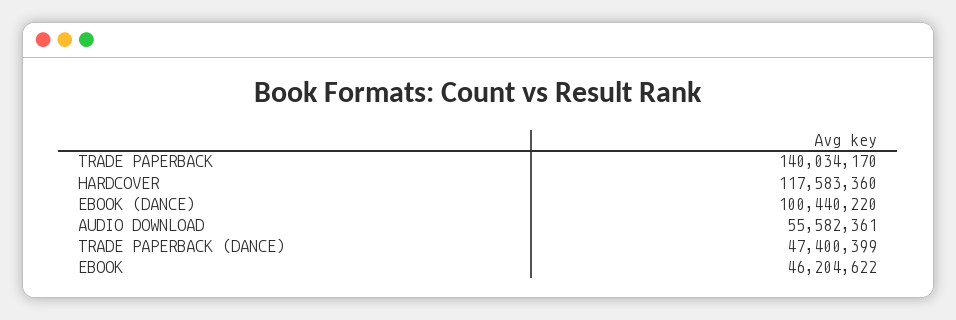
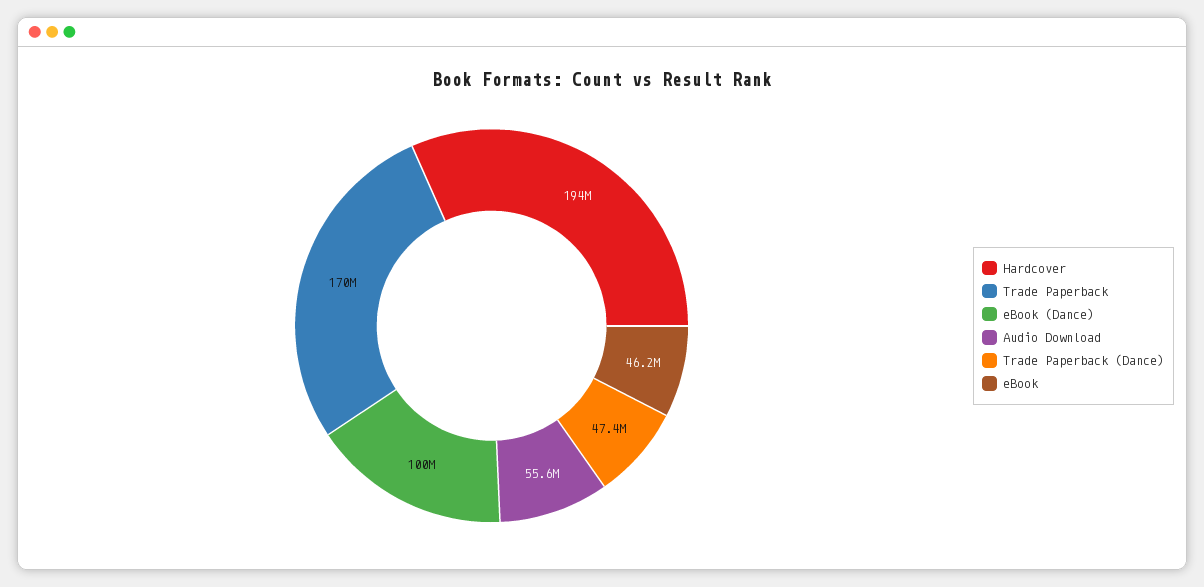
  {
-   "TRADE PAPERBACK": 140034170,
+   "TRADE PAPERBACK": 170000000,
-   "HARDCOVER": 117583360,
+   "HARDCOVER": 194000000,
    "EBOOK (DANCE)": 100440220,
    "AUDIO DOWNLOAD": 55582361,
    "TRADE PAPERBACK (DANCE)": 47400399,
    "EBOOK": 46204622
  }

